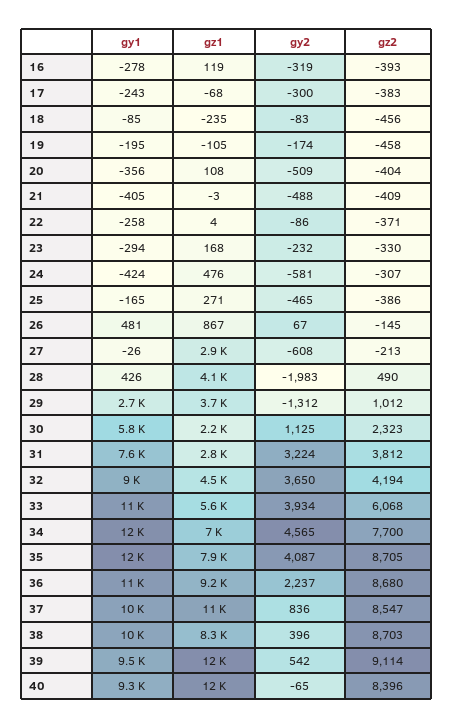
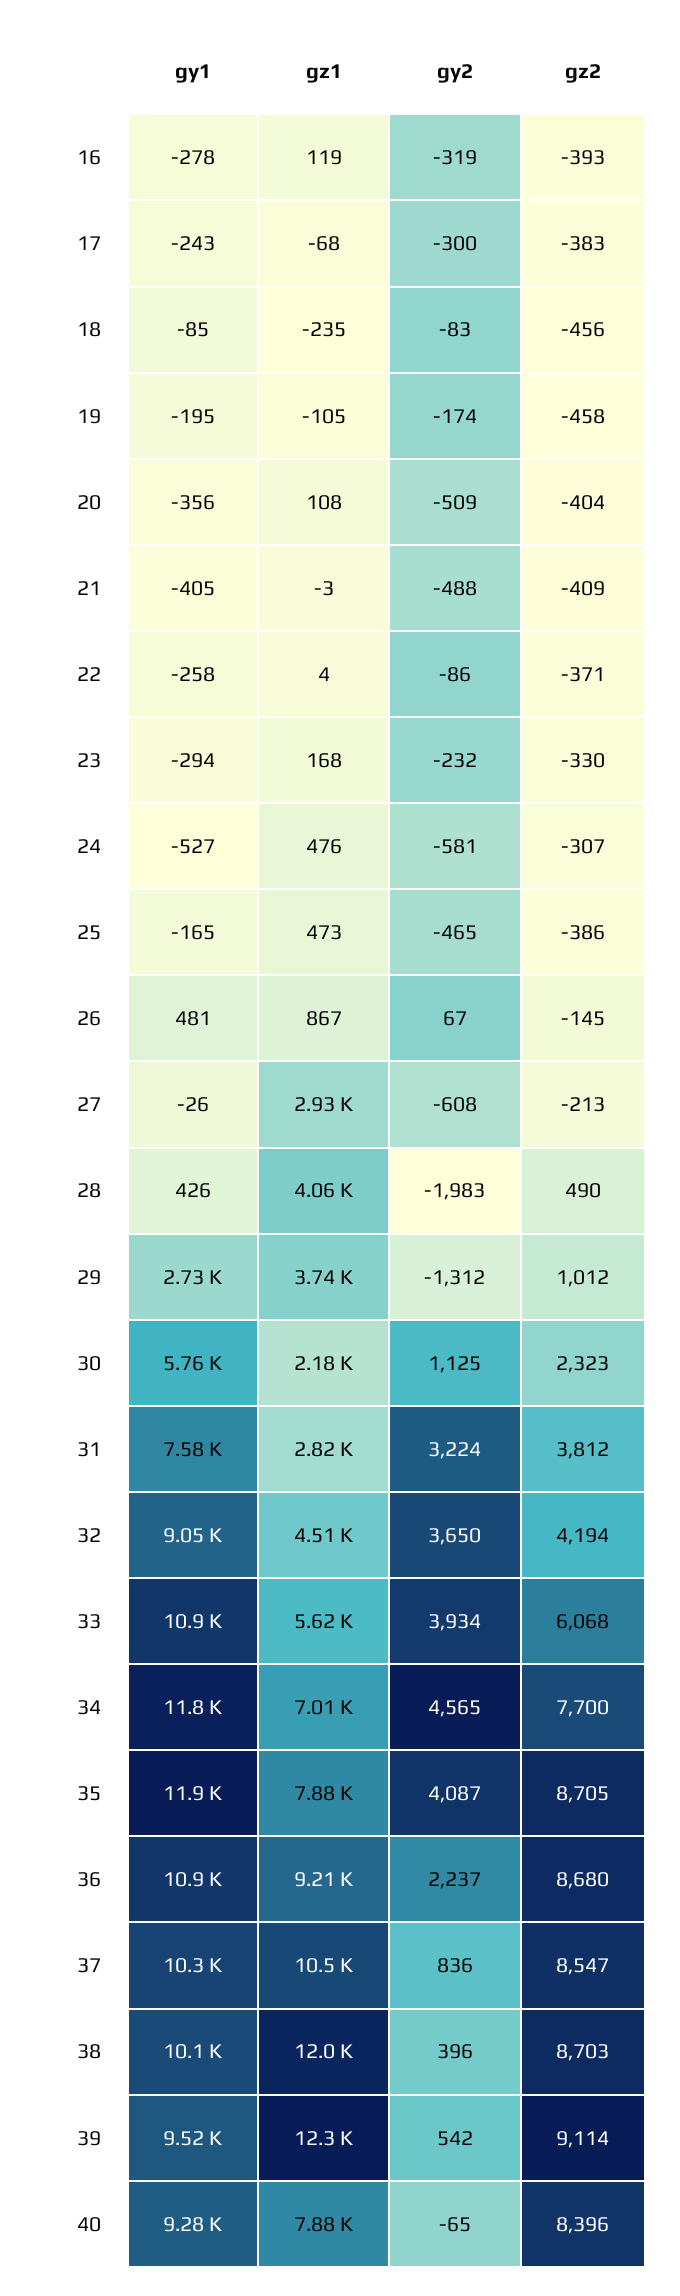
  {
    "gy1": {
      "16": -278,
      "17": -243,
      "18": -85,
      "19": -195,
      "20": -356,
      "21": -405,
      "22": -258,
      "23": -294,
-     "24": -424,
+     "24": -527,
      "25": -165,
      "26": 481,
      "27": -26,
      "28": 426,
      "29": 2730,
      "30": 5760,
      "31": 7580,
      "32": 9050,
      "33": 10900,
      "34": 11800,
      "35": 11900,
      "36": 10900,
      "37": 10300,
      "38": 10100,
      "39": 9520,
      "40": 9280
    },
    "gz1": {
      "16": 119,
      "17": -68,
      "18": -235,
      "19": -105,
      "20": 108,
      "21": -3,
      "22": 4,
      "23": 168,
      "24": 476,
-     "25": 271,
+     "25": 473,
      "26": 867,
      "27": 2930,
      "28": 4060,
      "29": 3740,
      "30": 2180,
      "31": 2820,
      "32": 4510,
      "33": 5620,
      "34": 7010,
      "35": 7880,
      "36": 9210,
      "37": 10500,
-     "38": 8300,
+     "38": 12000,
      "39": 12300,
-     "40": 12000
+     "40": 7880
    },
    "gy2": {
      "16": -319,
      "17": -300,
      "18": -83,
      "19": -174,
      "20": -509,
      "21": -488,
      "22": -86,
      "23": -232,
      "24": -581,
      "25": -465,
      "26": 67,
      "27": -608,
      "28": -1983,
      "29": -1312,
      "30": 1125,
      "31": 3224,
      "32": 3650,
      "33": 3934,
      "34": 4565,
      "35": 4087,
      "36": 2237,
      "37": 836,
      "38": 396,
      "39": 542,
      "40": -65
    },
    "gz2": {
      "16": -393,
      "17": -383,
      "18": -456,
      "19": -458,
      "20": -404,
      "21": -409,
      "22": -371,
      "23": -330,
      "24": -307,
      "25": -386,
      "26": -145,
      "27": -213,
      "28": 490,
      "29": 1012,
      "30": 2323,
      "31": 3812,
      "32": 4194,
      "33": 6068,
      "34": 7700,
      "35": 8705,
      "36": 8680,
      "37": 8547,
      "38": 8703,
      "39": 9114,
      "40": 8396
    }
  }

